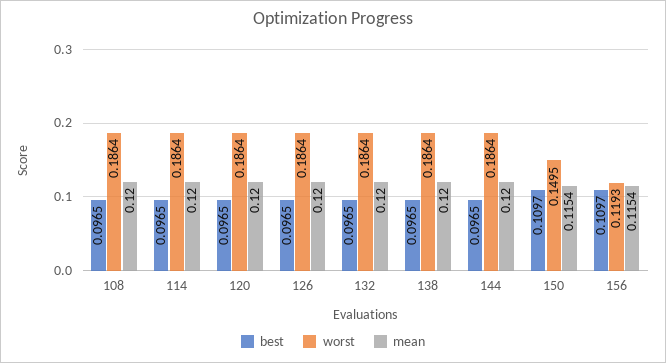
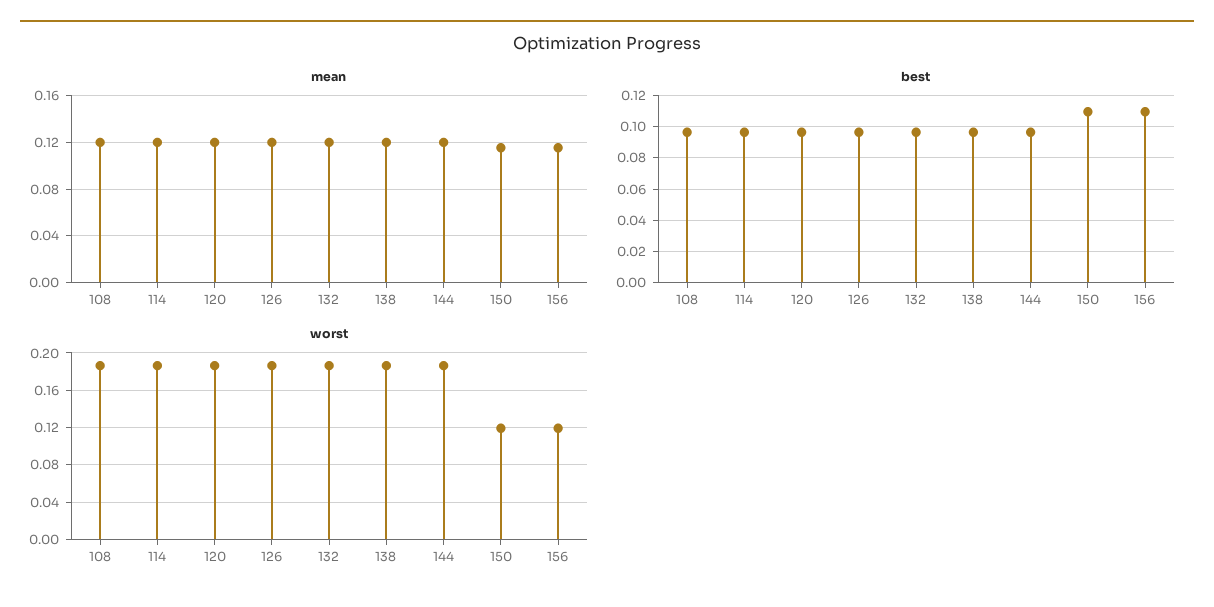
  {
    "best": {
      "108": 0.0965,
      "114": 0.0965,
      "120": 0.0965,
      "126": 0.0965,
      "132": 0.0965,
      "138": 0.0965,
      "144": 0.0965,
      "150": 0.1097,
      "156": 0.1097
    },
    "worst": {
      "108": 0.1864,
      "114": 0.1864,
      "120": 0.1864,
      "126": 0.1864,
      "132": 0.1864,
      "138": 0.1864,
      "144": 0.1864,
-     "150": 0.1495,
+     "150": 0.12,
      "156": 0.1193
    },
    "mean": {
      "108": 0.12,
      "114": 0.12,
      "120": 0.12,
      "126": 0.12,
      "132": 0.12,
      "138": 0.12,
      "144": 0.12,
      "150": 0.1154,
      "156": 0.1154
    }
  }

